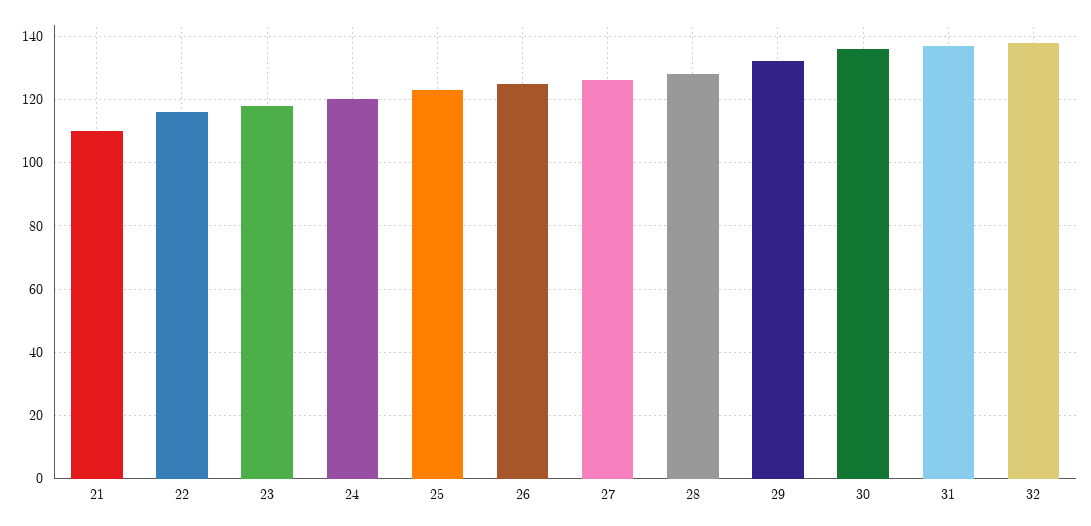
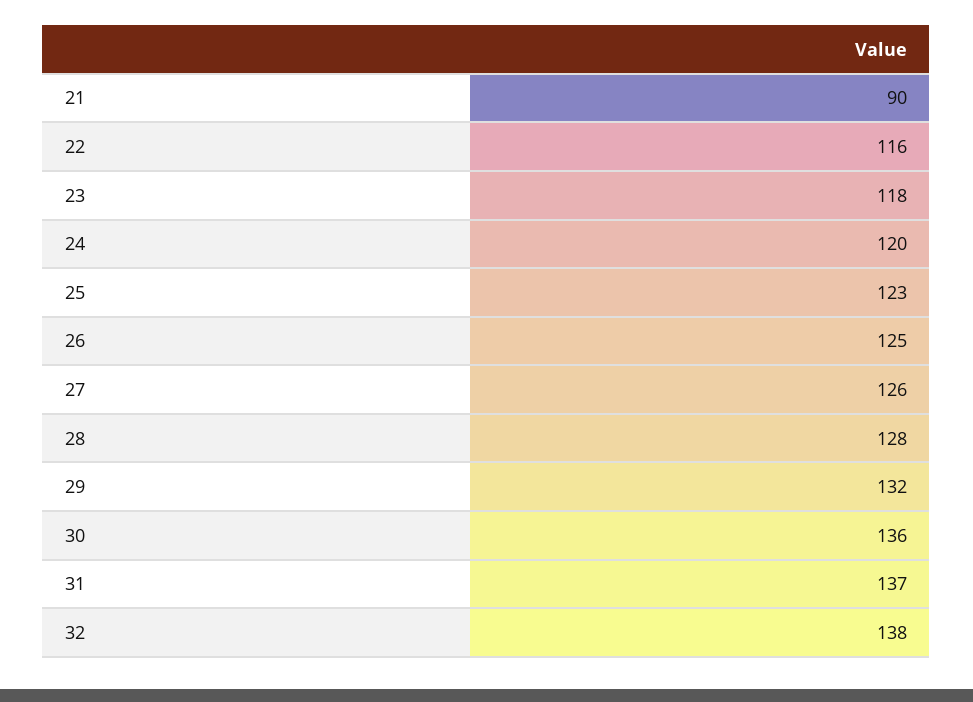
  {
-   "21": 110,
+   "21": 90,
    "22": 116,
    "23": 118,
    "24": 120,
    "25": 123,
    "26": 125,
    "27": 126,
    "28": 128,
    "29": 132,
    "30": 136,
    "31": 137,
    "32": 138
  }

